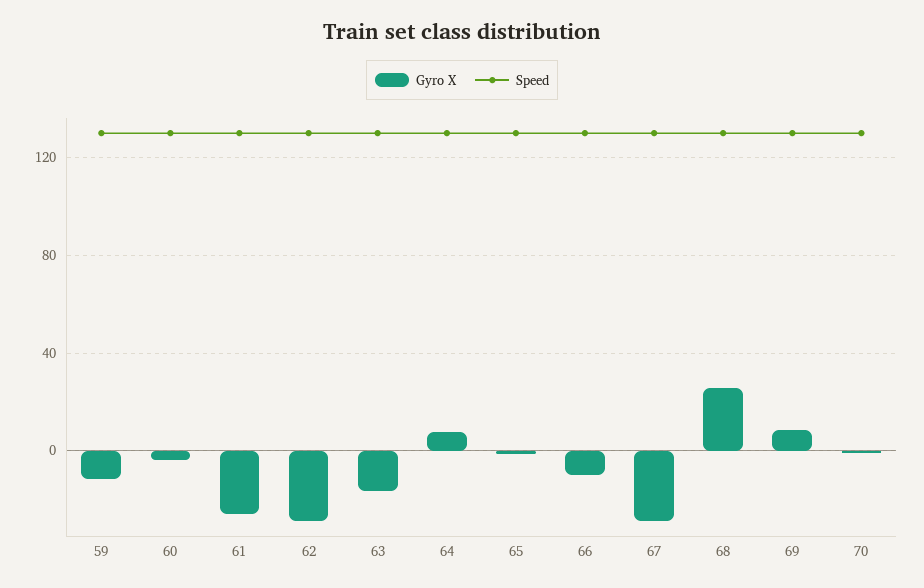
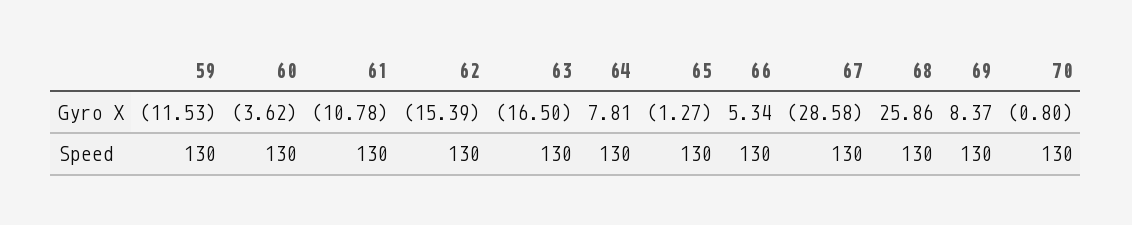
  {
    "Gyro X": {
      "59": -11.53,
      "60": -3.62,
-     "61": -25,
+     "61": -10.78,
-     "62": -30,
+     "62": -15.39,
      "63": -16.5,
      "64": 7.81,
      "65": -1.27,
-     "66": -10,
+     "66": 5.34,
      "67": -28.58,
      "68": 25.86,
      "69": 8.37,
      "70": -0.8
    },
    "Speed": {
      "59": 130,
      "60": 130,
      "61": 130,
      "62": 130,
      "63": 130,
      "64": 130,
      "65": 130,
      "66": 130,
      "67": 130,
      "68": 130,
      "69": 130,
      "70": 130
    }
  }

